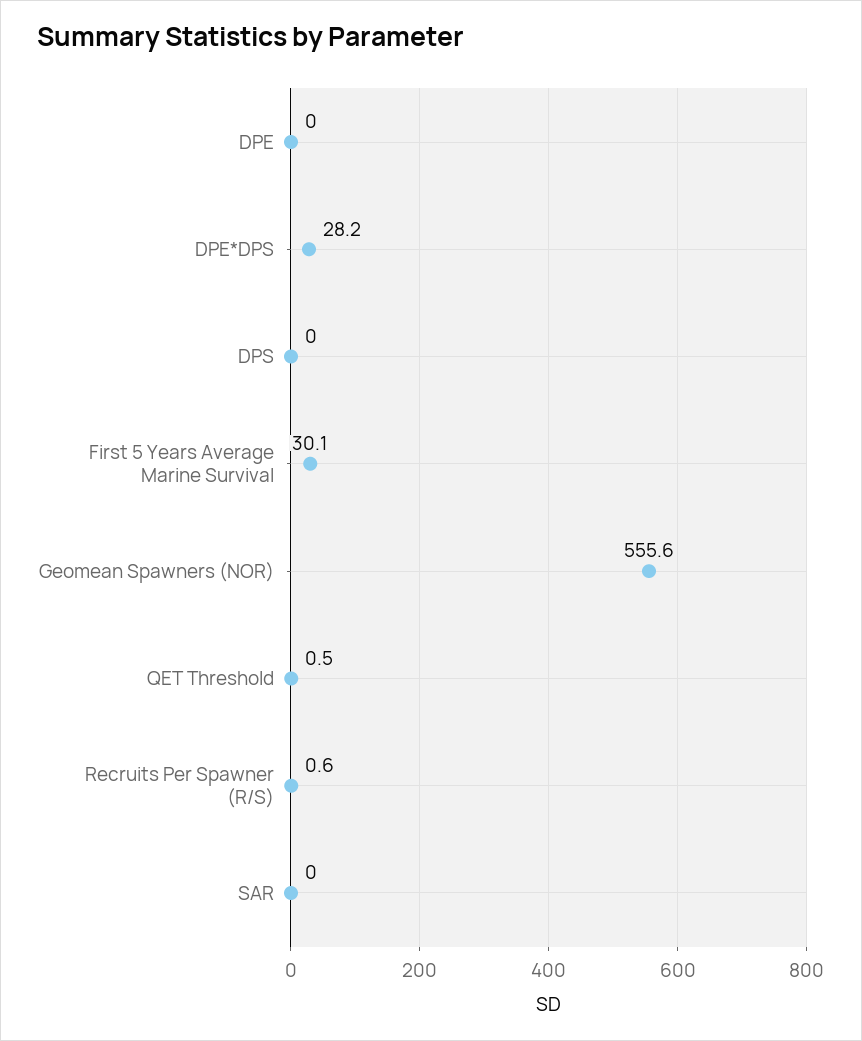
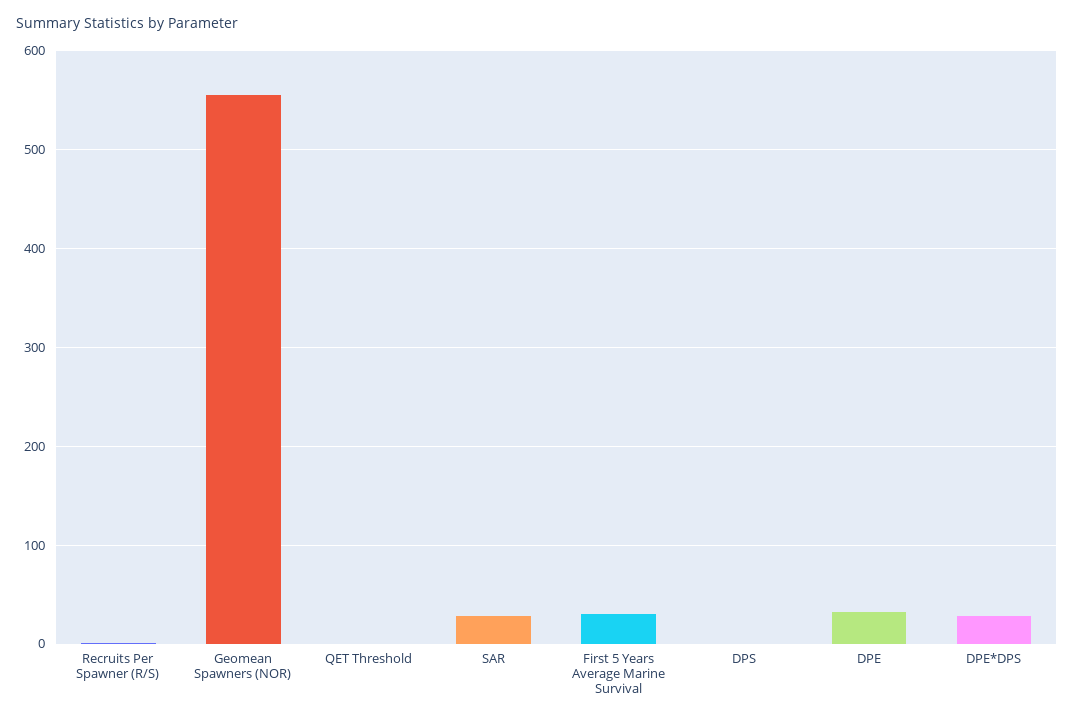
  {
-   "DPE": 0,
+   "DPE": 30,
    "DPE*DPS": 28.2,
    "DPS": 0,
    "First 5 Years Average Marine Survival": 30.1,
    "Geomean Spawners (NOR)": 555.6,
    "QET Threshold": 0.5,
    "Recruits Per Spawner (R/S)": 0.6,
-   "SAR": 0
+   "SAR": 30
  }

